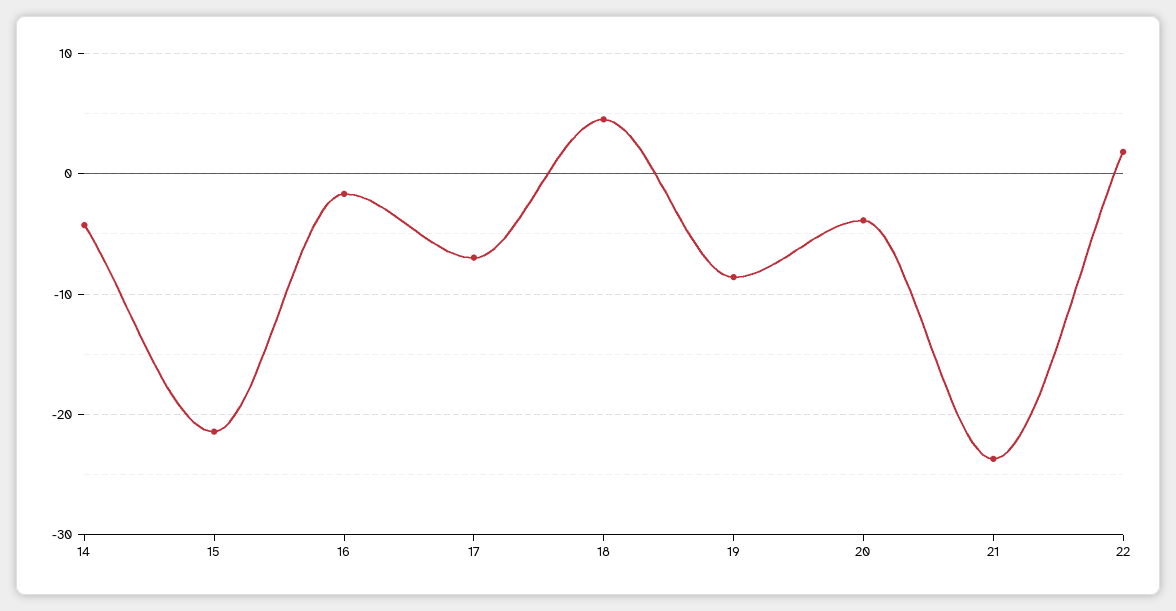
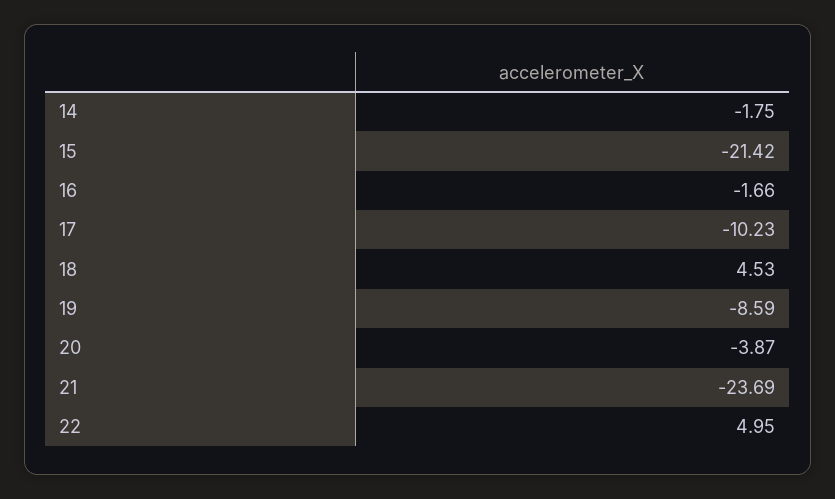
  {
-   "14": -4,
+   "14": -1.75,
    "15": -21.42,
    "16": -1.66,
-   "17": -7,
+   "17": -10.23,
    "18": 4.53,
    "19": -8.59,
    "20": -3.87,
    "21": -23.69,
-   "22": 2
+   "22": 4.95
  }

